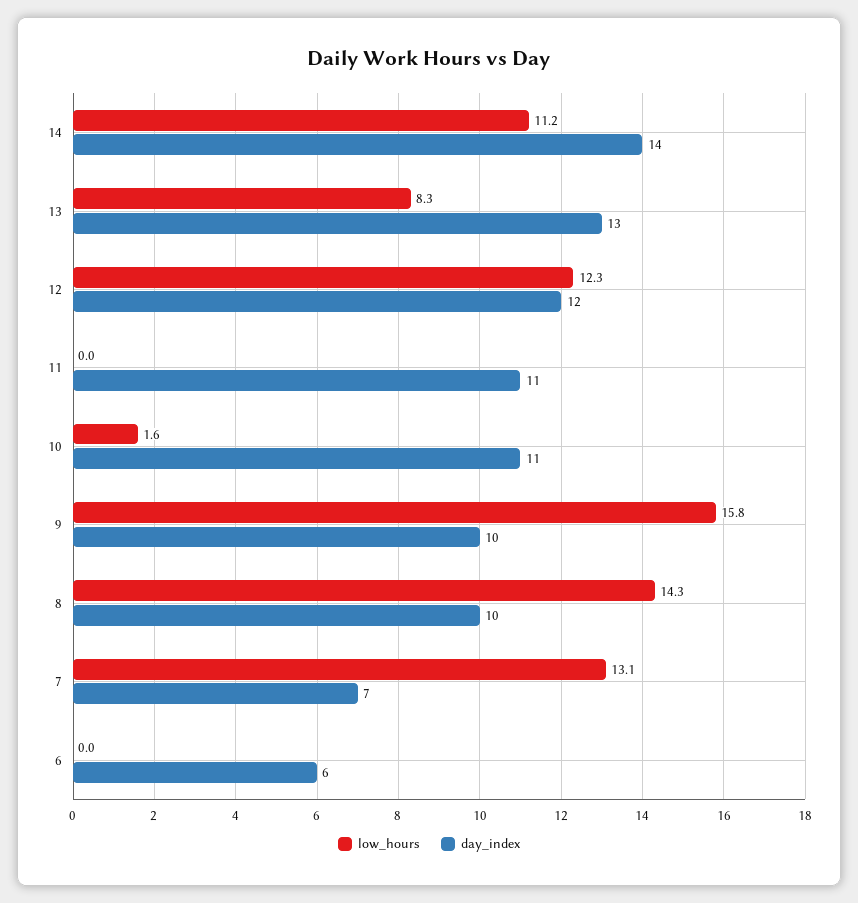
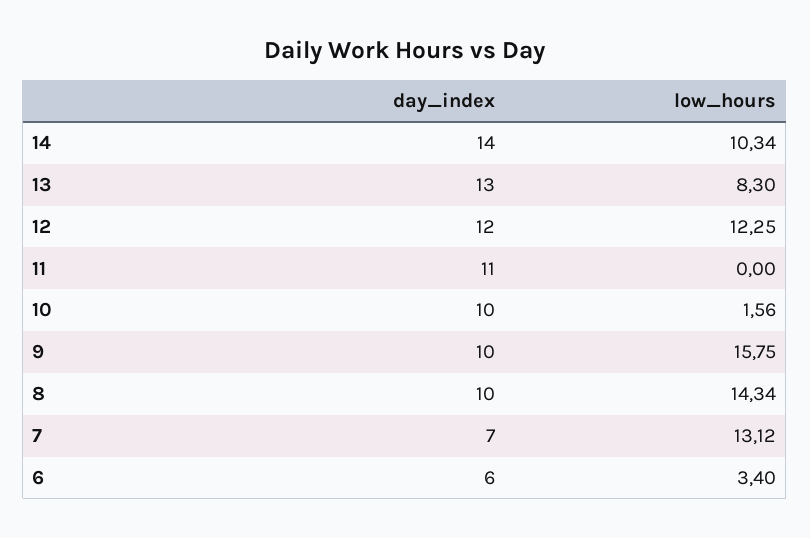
  {
    "low_hours": {
-     "14": 11.2,
+     "14": 10.34,
      "13": 8.3,
      "12": 12.25,
      "11": 0,
      "10": 1.56,
      "9": 15.75,
      "8": 14.34,
      "7": 13.12,
-     "6": 0
+     "6": 3.4
    },
    "day_index": {
      "14": 14,
      "13": 13,
      "12": 12,
      "11": 11,
-     "10": 11,
+     "10": 10,
      "9": 10,
      "8": 10,
      "7": 7,
      "6": 6
    }
  }

